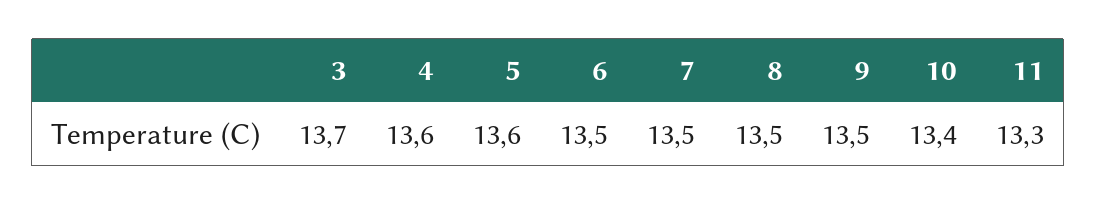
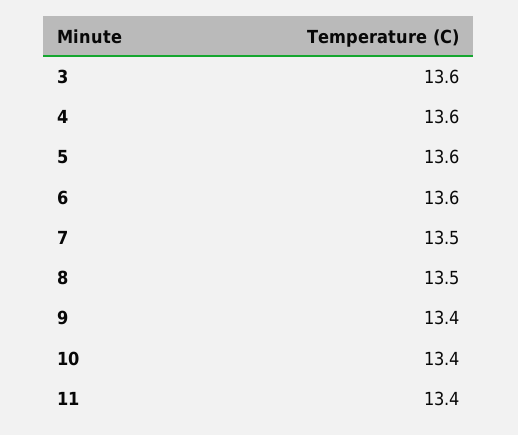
  {
-   "3": 13.7,
+   "3": 13.6,
    "4": 13.6,
    "5": 13.6,
-   "6": 13.5,
+   "6": 13.6,
    "7": 13.5,
    "8": 13.5,
-   "9": 13.5,
+   "9": 13.4,
    "10": 13.4,
-   "11": 13.3
+   "11": 13.4
  }

